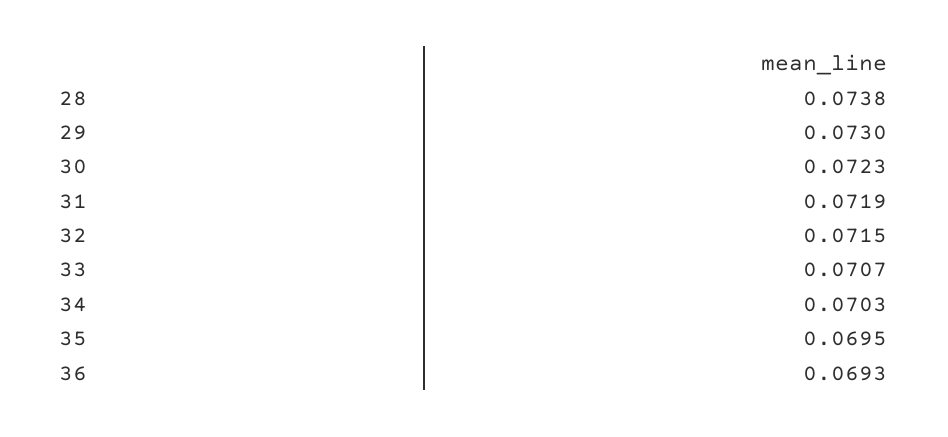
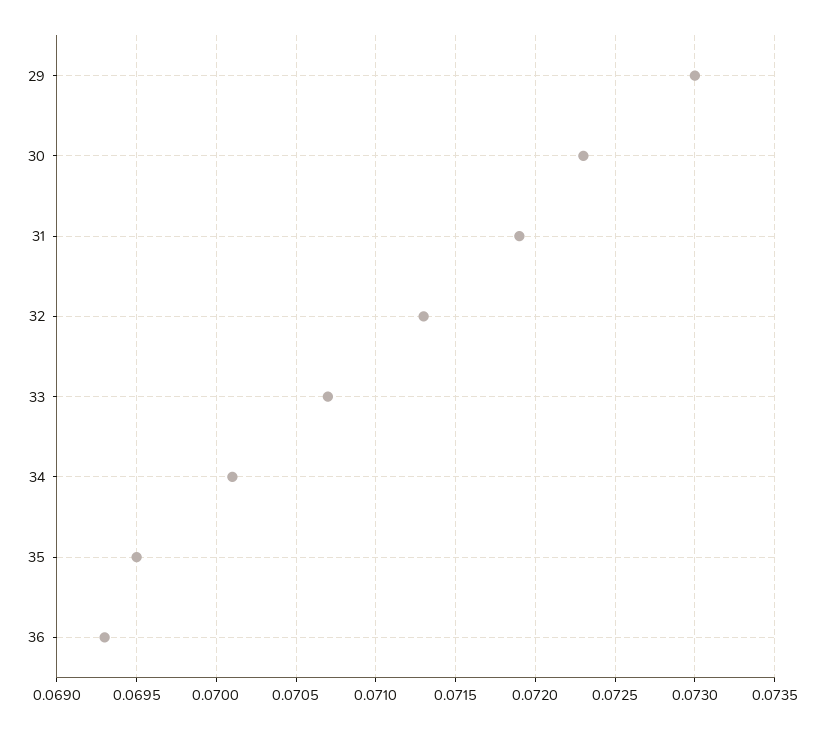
  {
-   "28": 0.0738,
    "29": 0.073,
    "30": 0.0723,
    "31": 0.0719,
-   "32": 0.0715,
+   "32": 0.0713,
    "33": 0.0707,
-   "34": 0.0703,
+   "34": 0.0701,
    "35": 0.0695,
    "36": 0.0693
  }

